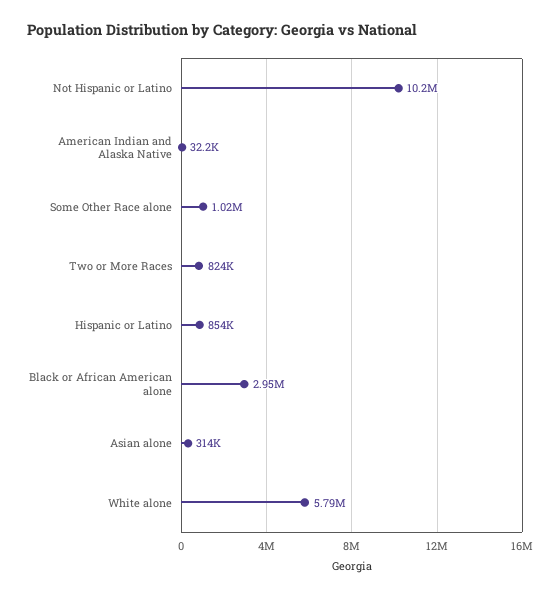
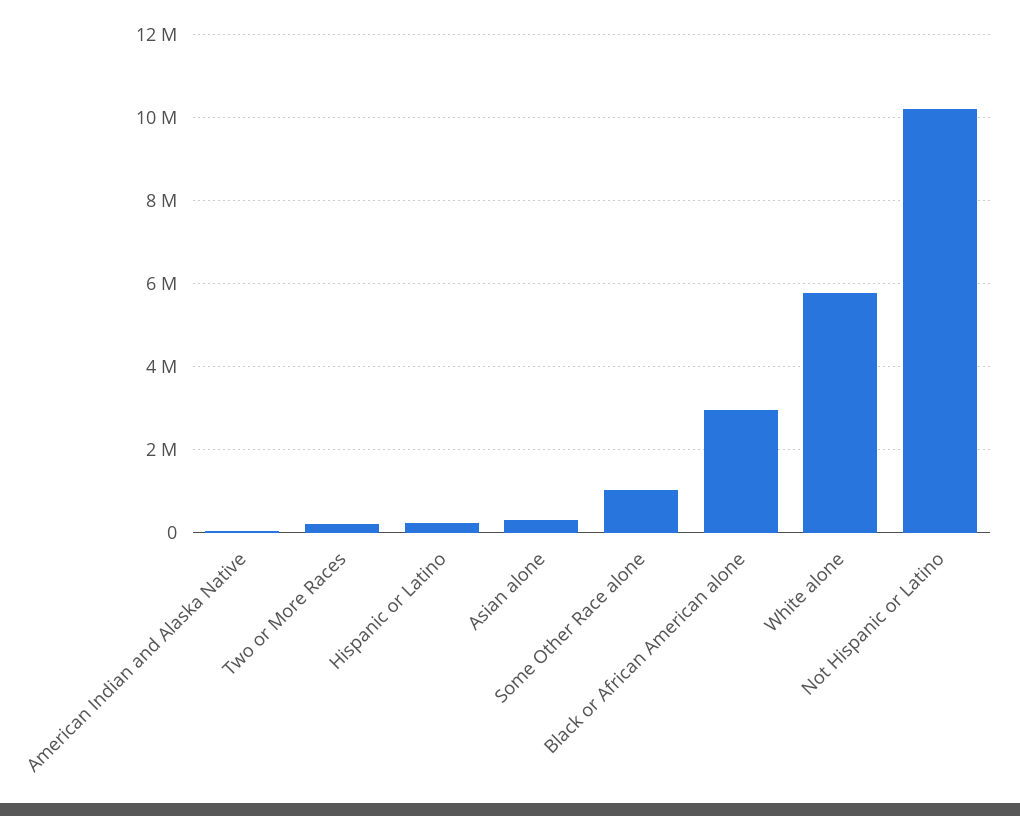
  {
    "Not Hispanic or Latino": 10200000,
    "American Indian and Alaska Native": 32200,
    "Some Other Race alone": 1020000,
-   "Two or More Races": 824000,
+   "Two or More Races": 200000,
-   "Hispanic or Latino": 854000,
+   "Hispanic or Latino": 200000,
    "Black or African American alone": 2950000,
    "Asian alone": 314000,
    "White alone": 5790000
  }

